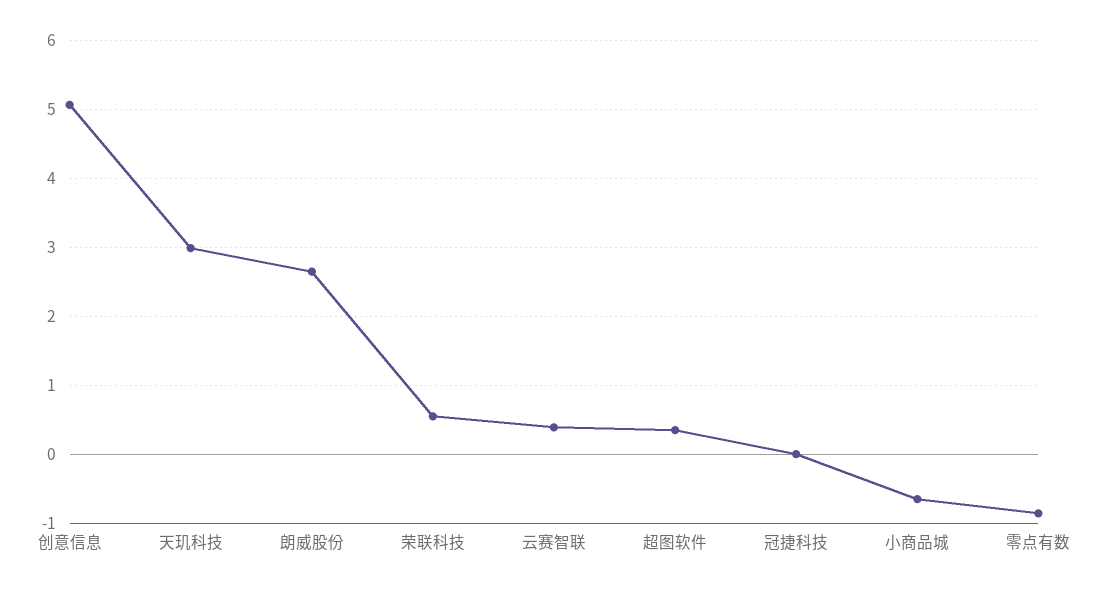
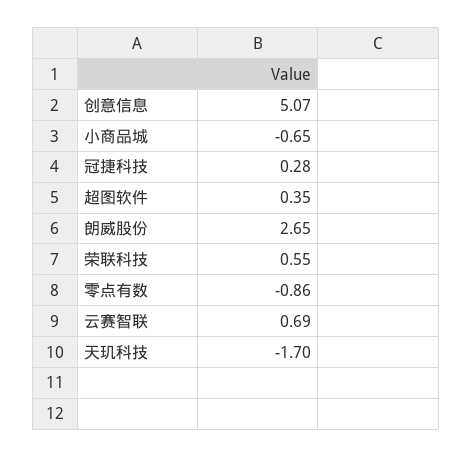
  {
    "创意信息": 5.07,
-   "天玑科技": 3,
+   "天玑科技": -1.7,
    "朗威股份": 2.65,
    "荣联科技": 0.55,
-   "云赛智联": 0.4,
+   "云赛智联": 0.69,
    "超图软件": 0.35,
-   "冠捷科技": 0,
+   "冠捷科技": 0.28,
    "小商品城": -0.65,
    "零点有数": -0.86
  }

